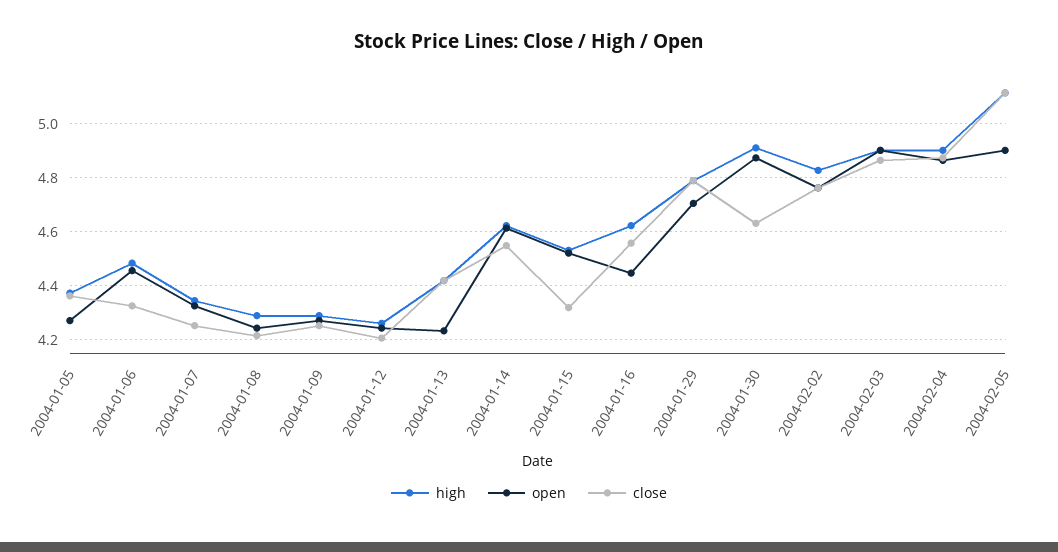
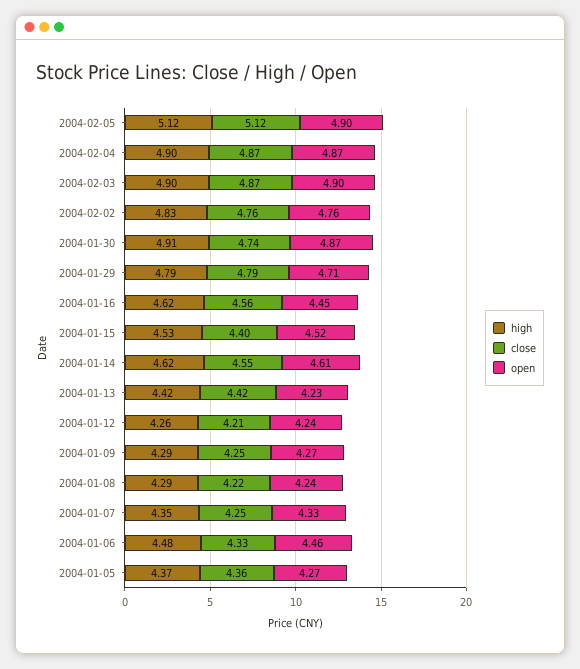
  {
    "high": {
      "2004-01-05": 4.37,
      "2004-01-06": 4.48,
      "2004-01-07": 4.35,
      "2004-01-08": 4.29,
      "2004-01-09": 4.29,
      "2004-01-12": 4.26,
      "2004-01-13": 4.42,
      "2004-01-14": 4.62,
      "2004-01-15": 4.53,
      "2004-01-16": 4.62,
      "2004-01-29": 4.79,
      "2004-01-30": 4.91,
      "2004-02-02": 4.83,
      "2004-02-03": 4.9,
      "2004-02-04": 4.9,
      "2004-02-05": 5.12
    },
    "open": {
      "2004-01-05": 4.27,
      "2004-01-06": 4.46,
      "2004-01-07": 4.33,
      "2004-01-08": 4.24,
      "2004-01-09": 4.27,
      "2004-01-12": 4.24,
      "2004-01-13": 4.23,
      "2004-01-14": 4.61,
      "2004-01-15": 4.52,
      "2004-01-16": 4.45,
      "2004-01-29": 4.71,
      "2004-01-30": 4.87,
      "2004-02-02": 4.76,
      "2004-02-03": 4.9,
      "2004-02-04": 4.87,
      "2004-02-05": 4.9
    },
    "close": {
      "2004-01-05": 4.36,
      "2004-01-06": 4.33,
      "2004-01-07": 4.25,
      "2004-01-08": 4.22,
      "2004-01-09": 4.25,
      "2004-01-12": 4.21,
      "2004-01-13": 4.42,
      "2004-01-14": 4.55,
-     "2004-01-15": 4.325,
+     "2004-01-15": 4.4,
      "2004-01-16": 4.56,
      "2004-01-29": 4.79,
-     "2004-01-30": 4.625,
+     "2004-01-30": 4.74,
      "2004-02-02": 4.76,
      "2004-02-03": 4.87,
      "2004-02-04": 4.87,
      "2004-02-05": 5.12
    }
  }

